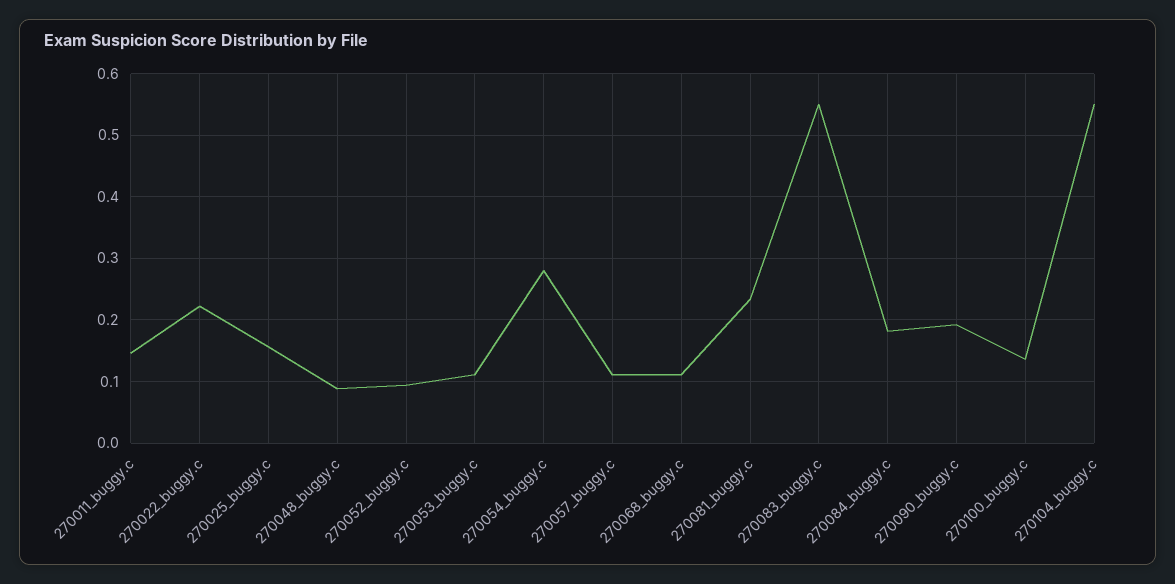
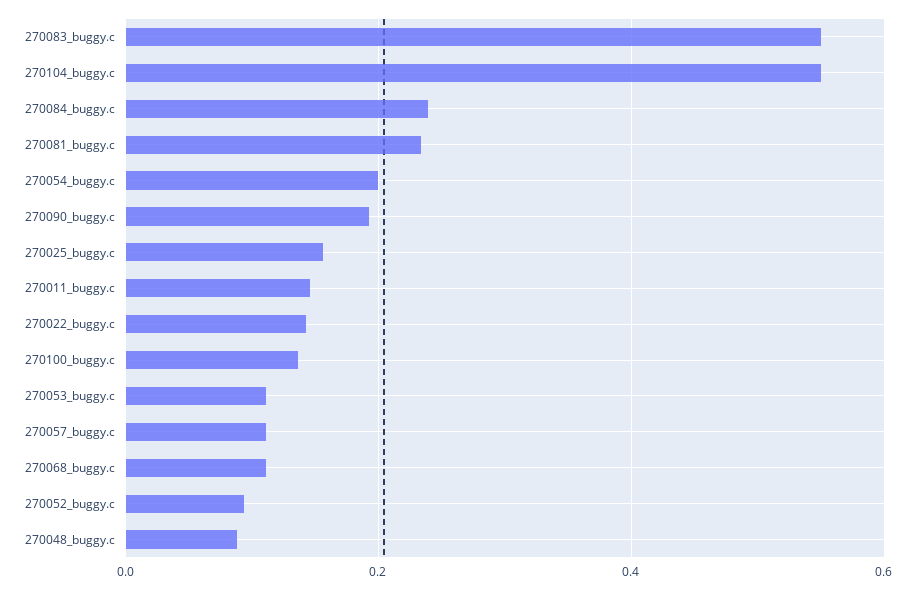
  {
    "270011_buggy.c": 0.15,
-   "270022_buggy.c": 0.22,
+   "270022_buggy.c": 0.14,
    "270025_buggy.c": 0.16,
    "270048_buggy.c": 0.09,
    "270052_buggy.c": 0.09,
    "270053_buggy.c": 0.11,
-   "270054_buggy.c": 0.28,
+   "270054_buggy.c": 0.2,
    "270057_buggy.c": 0.11,
    "270068_buggy.c": 0.11,
    "270081_buggy.c": 0.23,
    "270083_buggy.c": 0.55,
-   "270084_buggy.c": 0.18,
+   "270084_buggy.c": 0.24,
    "270090_buggy.c": 0.19,
    "270100_buggy.c": 0.14,
    "270104_buggy.c": 0.55
  }

